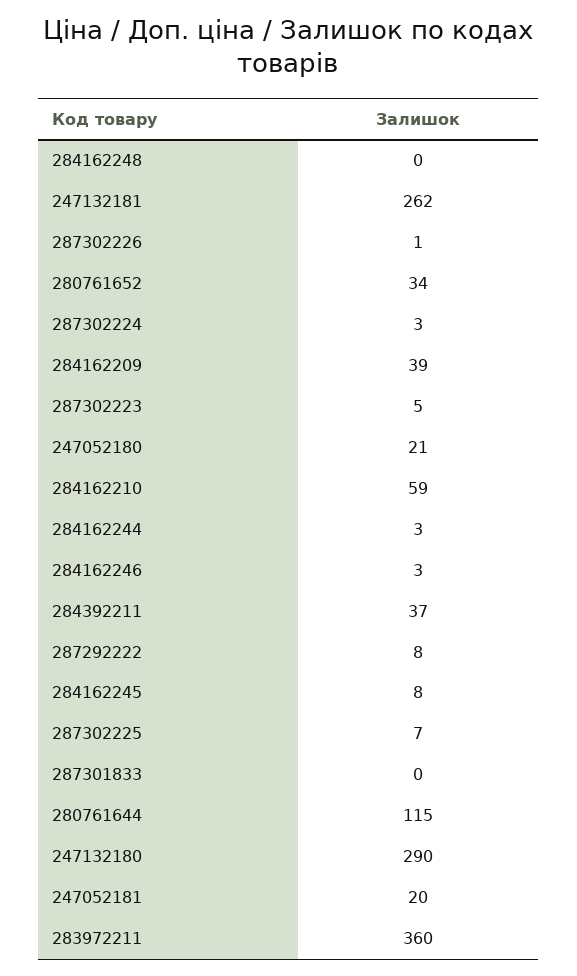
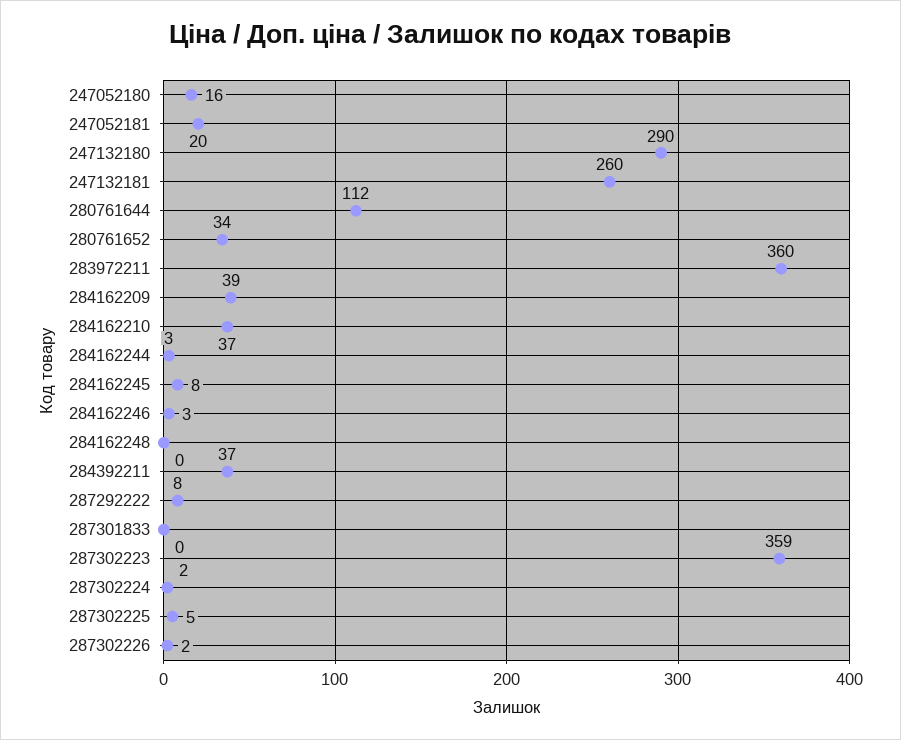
  {
    "284162248": 0,
-   "247132181": 262,
+   "247132181": 260,
-   "287302226": 1,
+   "287302226": 2,
    "280761652": 34,
-   "287302224": 3,
+   "287302224": 2,
    "284162209": 39,
-   "287302223": 5,
+   "287302223": 359,
-   "247052180": 21,
+   "247052180": 16,
-   "284162210": 59,
+   "284162210": 37,
    "284162244": 3,
    "284162246": 3,
    "284392211": 37,
    "287292222": 8,
    "284162245": 8,
-   "287302225": 7,
+   "287302225": 5,
    "287301833": 0,
-   "280761644": 115,
+   "280761644": 112,
    "247132180": 290,
    "247052181": 20,
    "283972211": 360
  }

